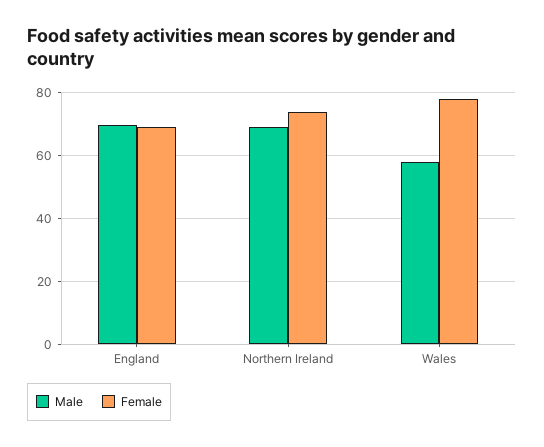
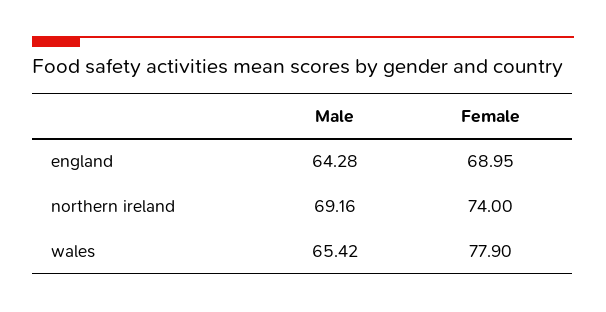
  {
    "Male": {
-     "England": 70,
+     "England": 64.28,
      "Northern Ireland": 69.16,
-     "Wales": 58
+     "Wales": 65.42
    },
    "Female": {
      "England": 68.95,
      "Northern Ireland": 74,
      "Wales": 77.9
    }
  }

